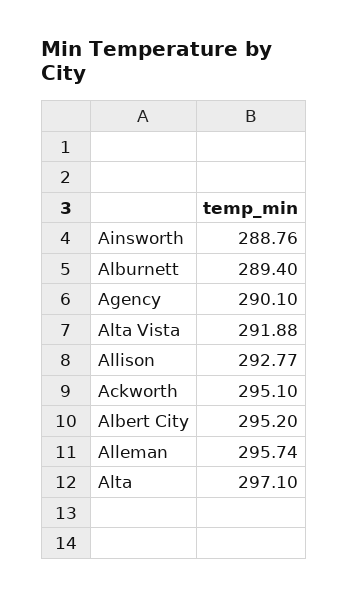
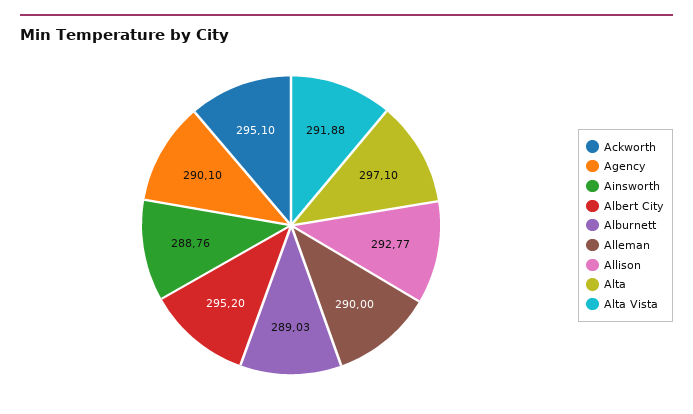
  {
    "Ainsworth": 288.76,
-   "Alburnett": 289.4,
+   "Alburnett": 289.03,
    "Agency": 290.1,
    "Alta Vista": 291.88,
    "Allison": 292.77,
    "Ackworth": 295.1,
    "Albert City": 295.2,
-   "Alleman": 295.74,
+   "Alleman": 290,
    "Alta": 297.1
  }

